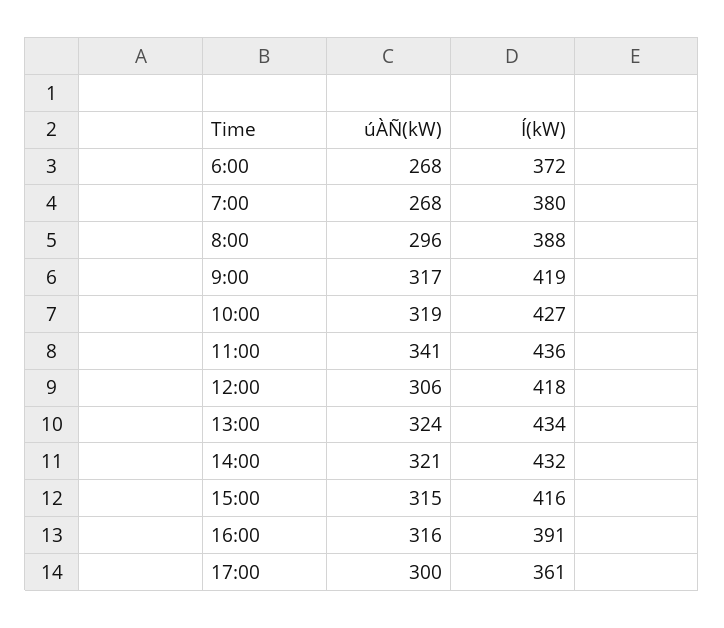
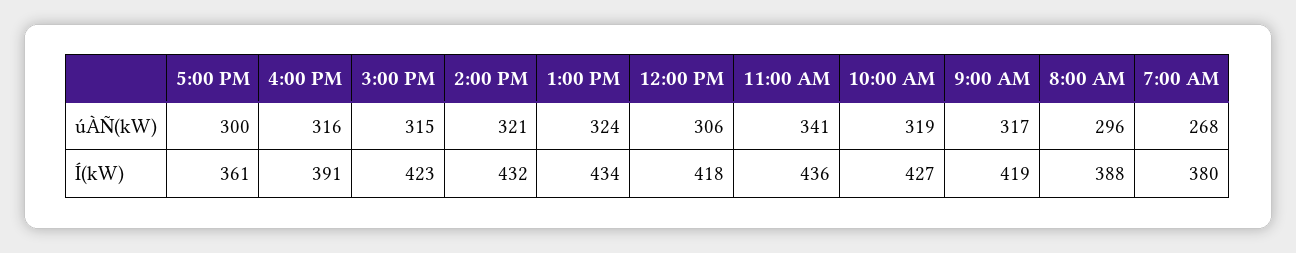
  {
    "úÀÑ(kW)": {
-     "6:00": 268,
      "7:00": 268,
      "8:00": 296,
      "9:00": 317,
      "10:00": 319,
      "11:00": 341,
      "12:00": 306,
      "13:00": 324,
      "14:00": 321,
      "15:00": 315,
      "16:00": 316,
      "17:00": 300
    },
    "Í(kW)": {
-     "6:00": 372,
      "7:00": 380,
      "8:00": 388,
      "9:00": 419,
      "10:00": 427,
      "11:00": 436,
      "12:00": 418,
      "13:00": 434,
      "14:00": 432,
-     "15:00": 416,
+     "15:00": 423,
      "16:00": 391,
      "17:00": 361
    }
  }

